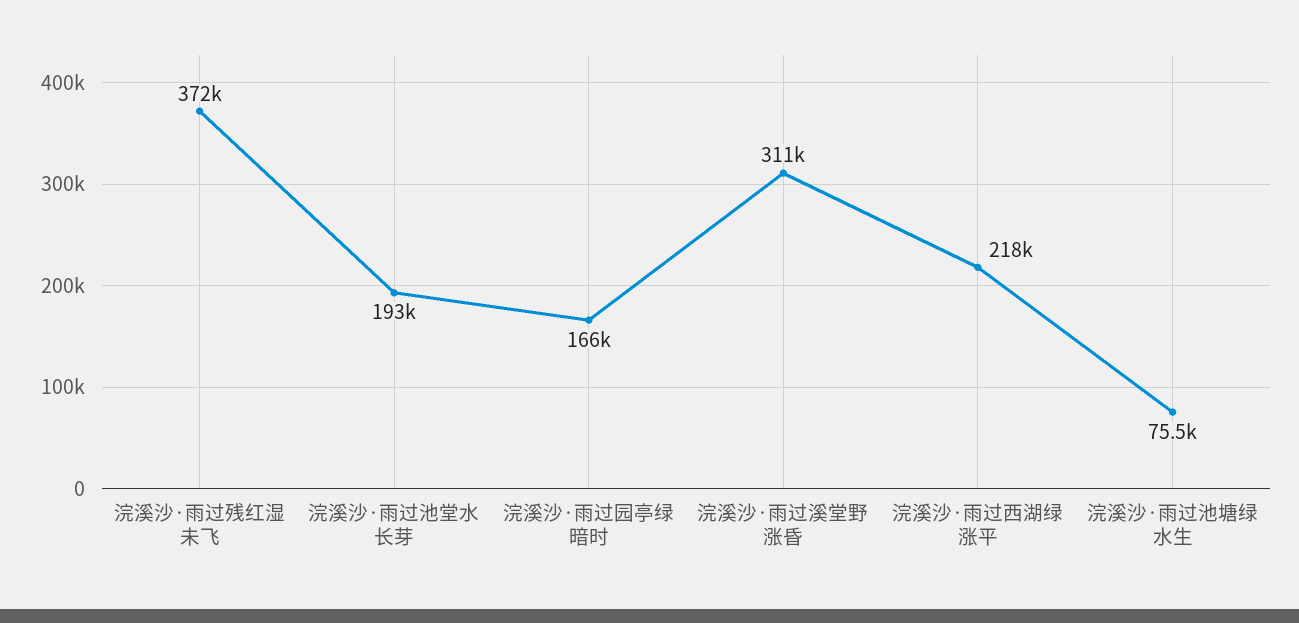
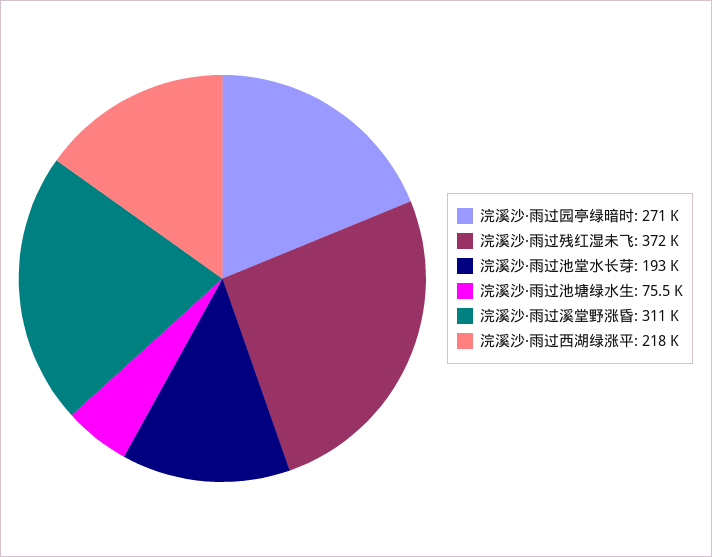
  {
    "浣溪沙·雨过残红湿未飞": 372000,
    "浣溪沙·雨过池堂水长芽": 193000,
-   "浣溪沙·雨过园亭绿暗时": 166000,
+   "浣溪沙·雨过园亭绿暗时": 271000,
    "浣溪沙·雨过溪堂野涨昏": 311000,
    "浣溪沙·雨过西湖绿涨平": 218000,
    "浣溪沙·雨过池塘绿水生": 75500
  }

